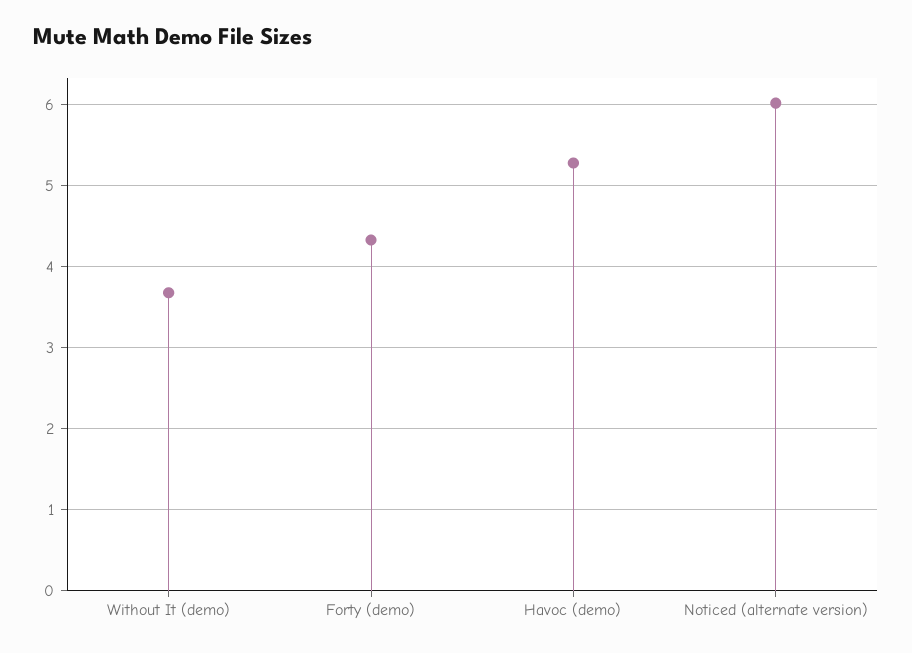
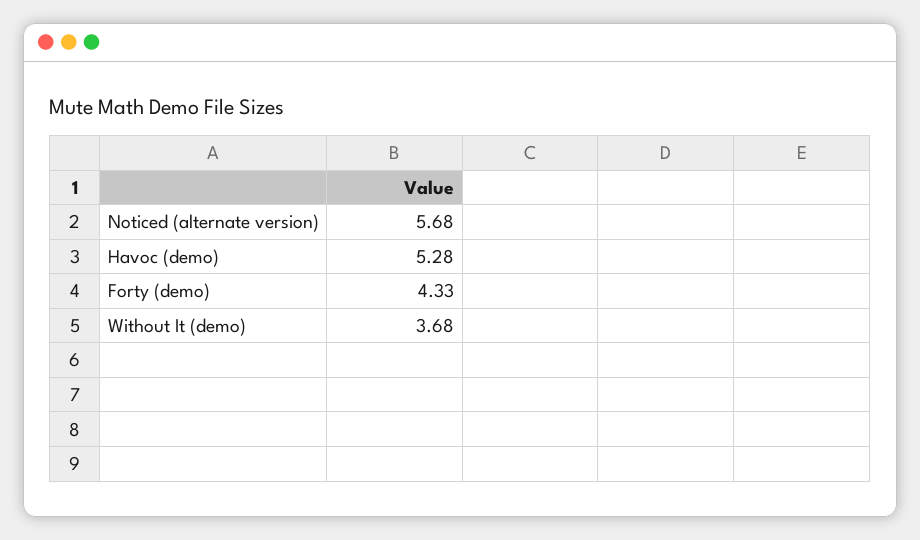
  {
    "Without It (demo)": 3.68,
    "Forty (demo)": 4.33,
    "Havoc (demo)": 5.28,
-   "Noticed (alternate version)": 6
+   "Noticed (alternate version)": 5.68
  }

